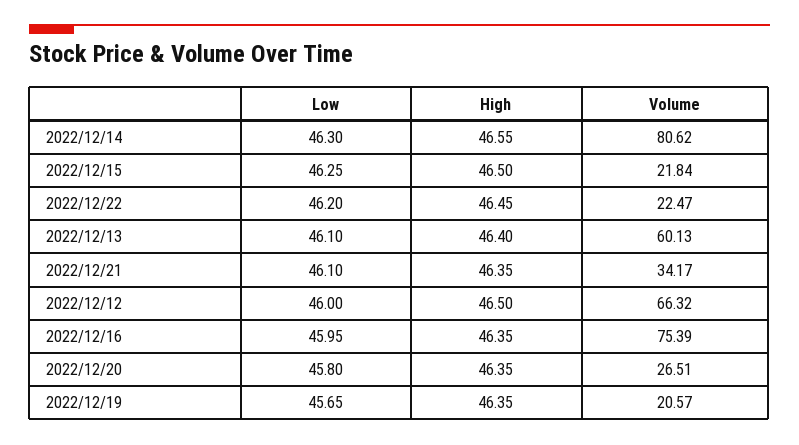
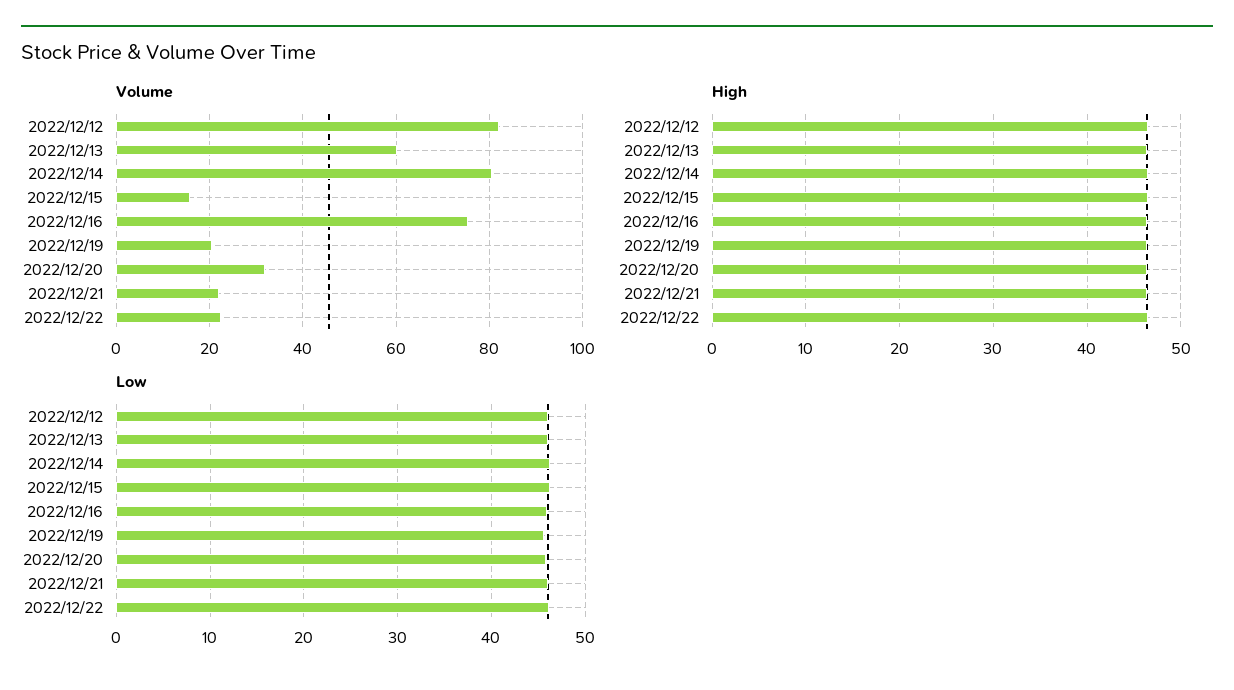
  {
    "Low": {
      "2022/12/14": 46.3,
      "2022/12/15": 46.25,
      "2022/12/22": 46.2,
      "2022/12/13": 46.1,
      "2022/12/21": 46.1,
      "2022/12/12": 46,
      "2022/12/16": 45.95,
      "2022/12/20": 45.8,
      "2022/12/19": 45.65
    },
    "High": {
      "2022/12/14": 46.55,
      "2022/12/15": 46.5,
      "2022/12/22": 46.45,
      "2022/12/13": 46.4,
      "2022/12/21": 46.35,
      "2022/12/12": 46.5,
      "2022/12/16": 46.35,
      "2022/12/20": 46.35,
      "2022/12/19": 46.35
    },
    "Volume": {
      "2022/12/14": 80.62,
-     "2022/12/15": 21.84,
+     "2022/12/15": 16,
      "2022/12/22": 22.47,
      "2022/12/13": 60.13,
-     "2022/12/21": 34.17,
+     "2022/12/21": 22,
-     "2022/12/12": 66.32,
+     "2022/12/12": 82,
      "2022/12/16": 75.39,
-     "2022/12/20": 26.51,
+     "2022/12/20": 32,
      "2022/12/19": 20.57
    }
  }

